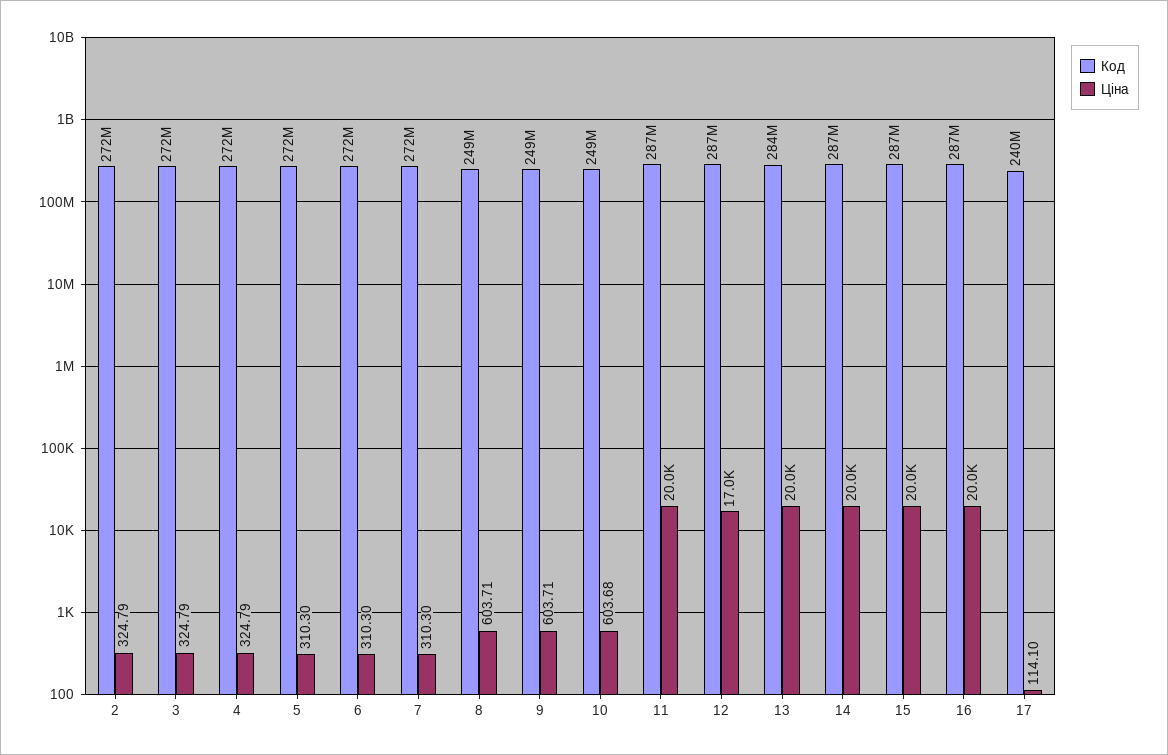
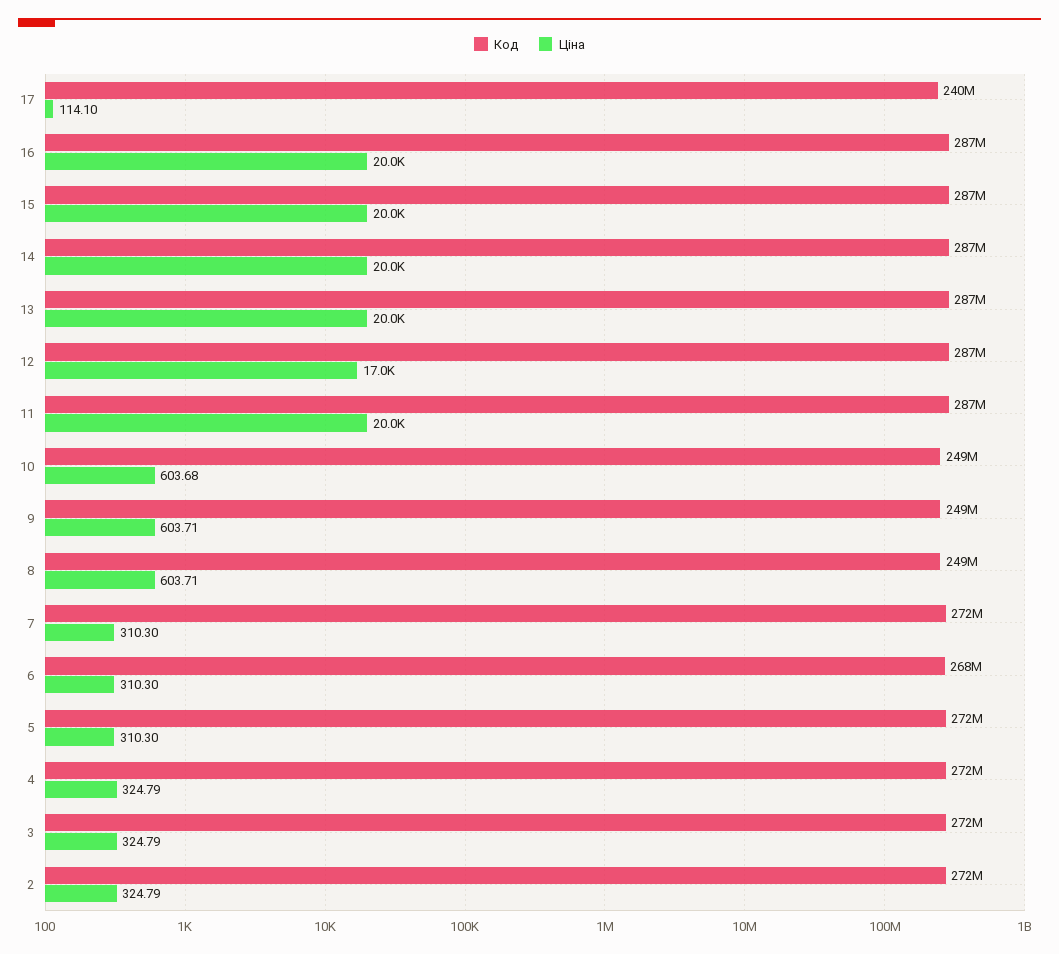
  {
    "Код": {
      "2": 272000000,
      "3": 272000000,
      "4": 272000000,
      "5": 272000000,
-     "6": 272000000,
+     "6": 268000000,
      "7": 272000000,
      "8": 249000000,
      "9": 249000000,
      "10": 249000000,
      "11": 287000000,
      "12": 287000000,
-     "13": 284000000,
+     "13": 287000000,
      "14": 287000000,
      "15": 287000000,
      "16": 287000000,
      "17": 240000000
    },
    "Ціна": {
      "2": 324.79,
      "3": 324.79,
      "4": 324.79,
      "5": 310.3,
      "6": 310.3,
      "7": 310.3,
      "8": 603.71,
      "9": 603.71,
      "10": 603.68,
      "11": 20000,
      "12": 17000,
      "13": 20000,
      "14": 20000,
      "15": 20000,
      "16": 20000,
      "17": 114.1
    }
  }

